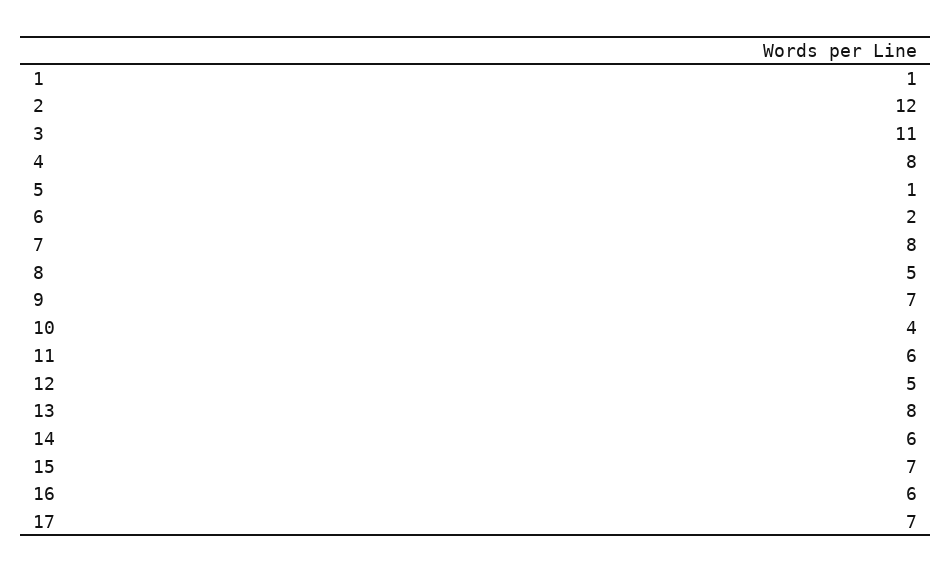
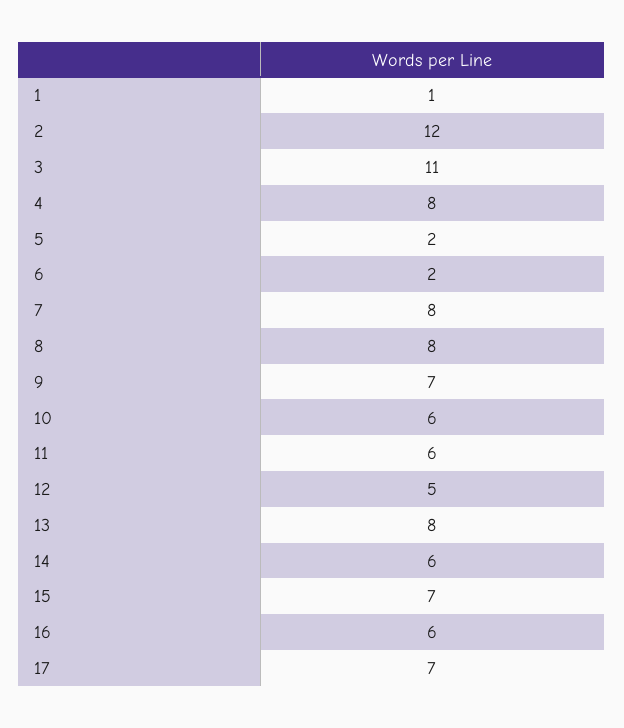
  {
    "1": 1,
    "2": 12,
    "3": 11,
    "4": 8,
-   "5": 1,
+   "5": 2,
    "6": 2,
    "7": 8,
-   "8": 5,
+   "8": 8,
    "9": 7,
-   "10": 4,
+   "10": 6,
    "11": 6,
    "12": 5,
    "13": 8,
    "14": 6,
    "15": 7,
    "16": 6,
    "17": 7
  }

